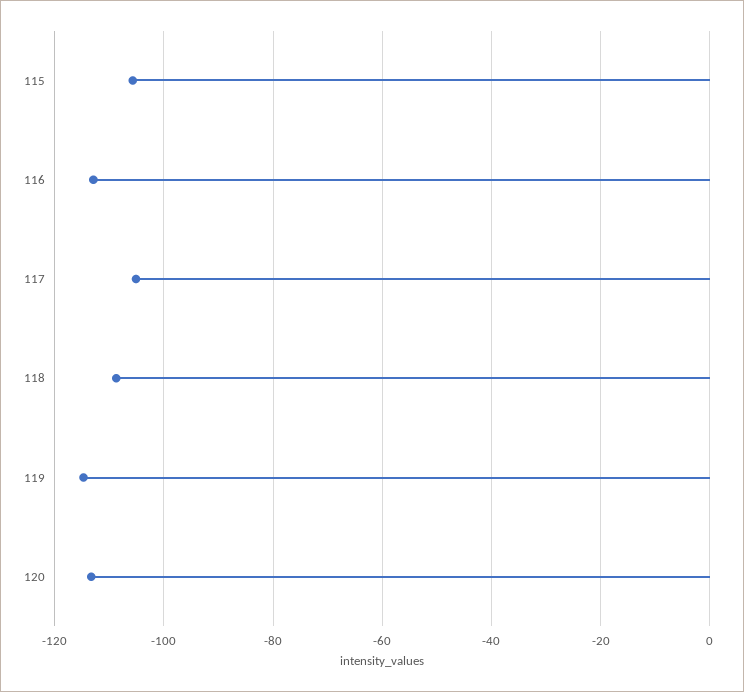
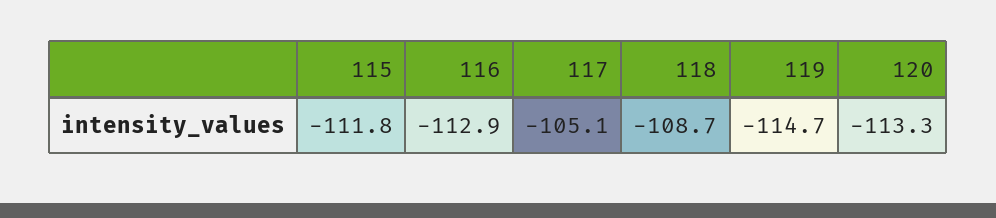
  {
-   "115": -106,
+   "115": -111.8,
    "116": -112.9,
    "117": -105.1,
    "118": -108.7,
    "119": -114.7,
    "120": -113.3
  }

